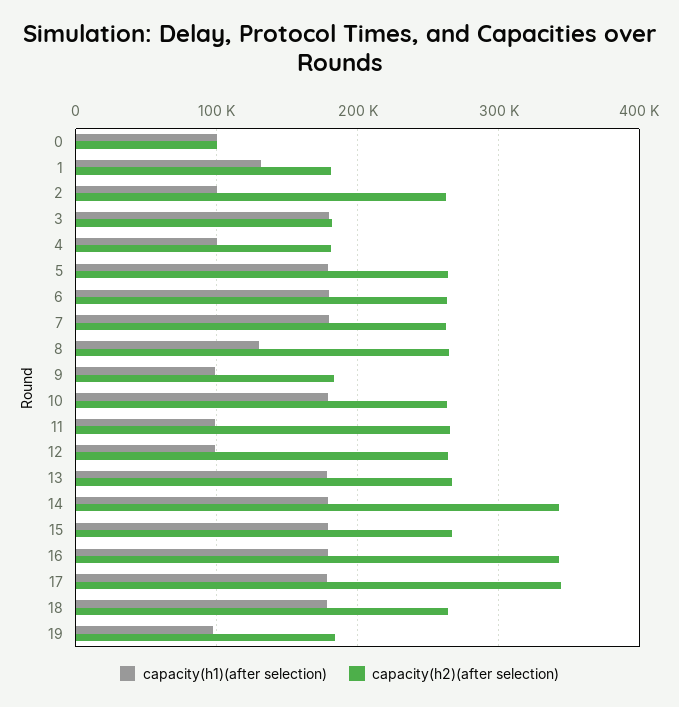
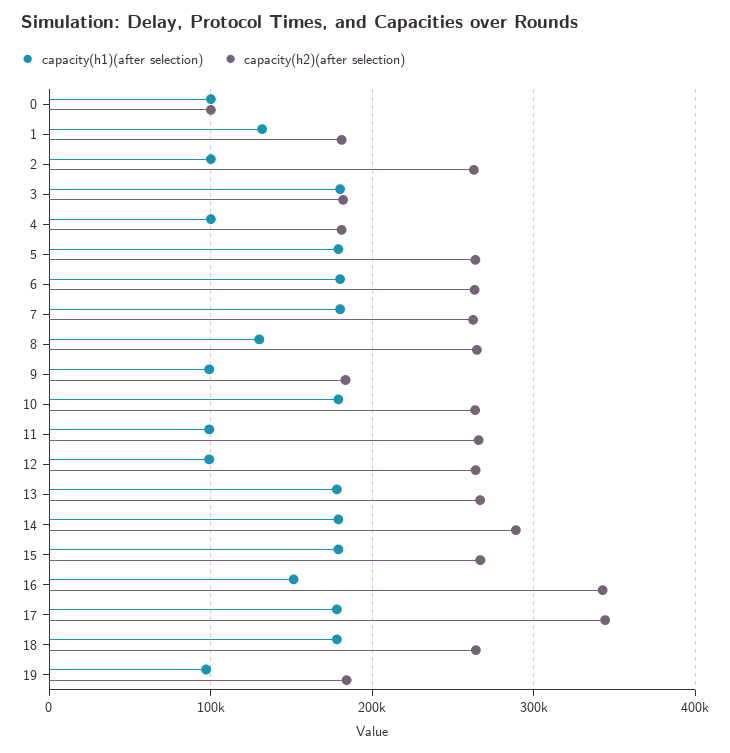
  {
    "capacity(h1)(after selection)": {
      "0": 100000,
      "1": 130000,
      "2": 100000,
      "3": 180000,
      "4": 100000,
      "5": 180000,
      "6": 180000,
      "7": 180000,
      "8": 130000,
      "9": 100000,
      "10": 180000,
      "11": 100000,
      "12": 100000,
      "13": 180000,
      "14": 180000,
      "15": 180000,
-     "16": 180000,
+     "16": 150000,
      "17": 180000,
      "18": 180000,
      "19": 100000
    },
    "capacity(h2)(after selection)": {
      "0": 100000,
      "1": 180000,
      "2": 260000,
      "3": 180000,
      "4": 180000,
      "5": 260000,
      "6": 260000,
      "7": 260000,
      "8": 260000,
      "9": 180000,
      "10": 260000,
      "11": 270000,
      "12": 260000,
      "13": 270000,
-     "14": 340000,
+     "14": 290000,
      "15": 270000,
      "16": 340000,
      "17": 340000,
      "18": 260000,
      "19": 180000
    }
  }

